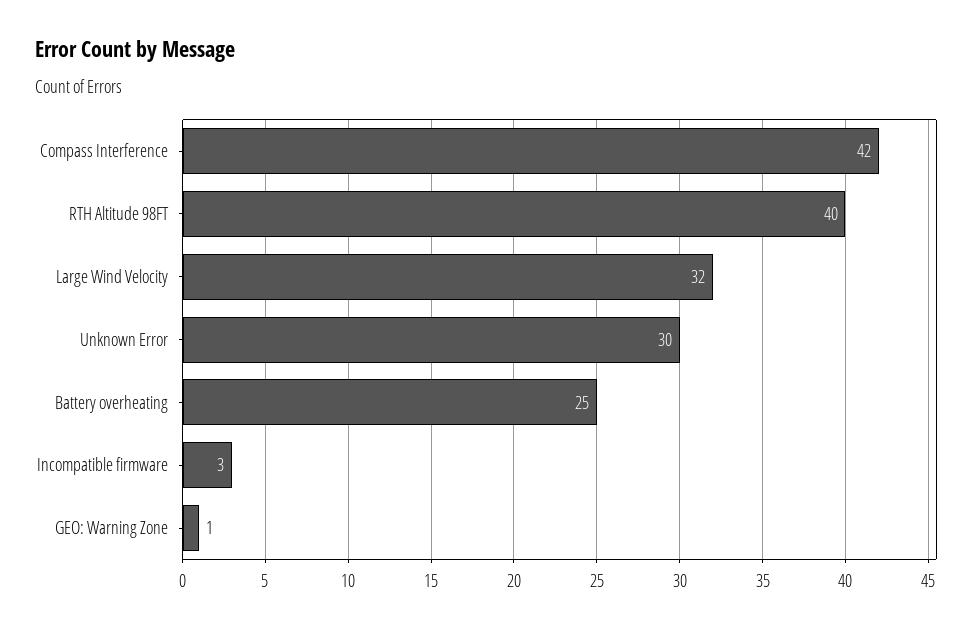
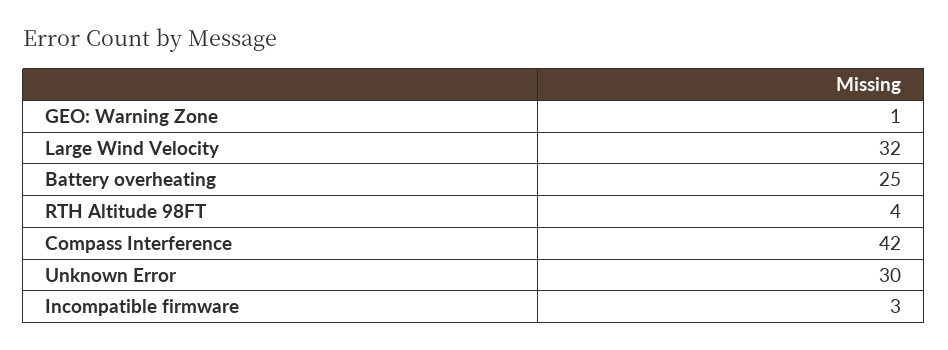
  {
    "Compass Interference": 42,
-   "RTH Altitude 98FT": 40,
+   "RTH Altitude 98FT": 4,
    "Large Wind Velocity": 32,
    "Unknown Error": 30,
    "Battery overheating": 25,
    "Incompatible firmware": 3,
    "GEO: Warning Zone": 1
  }

